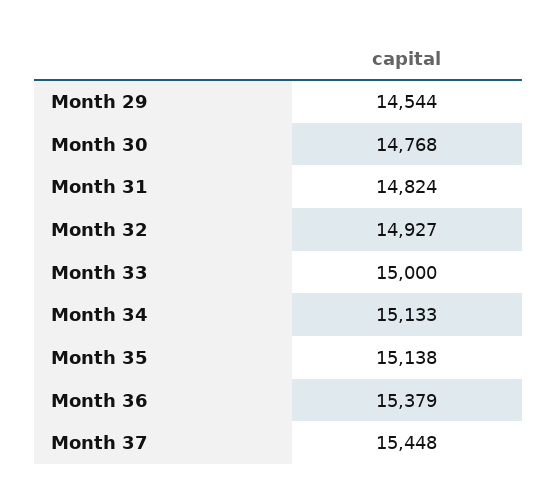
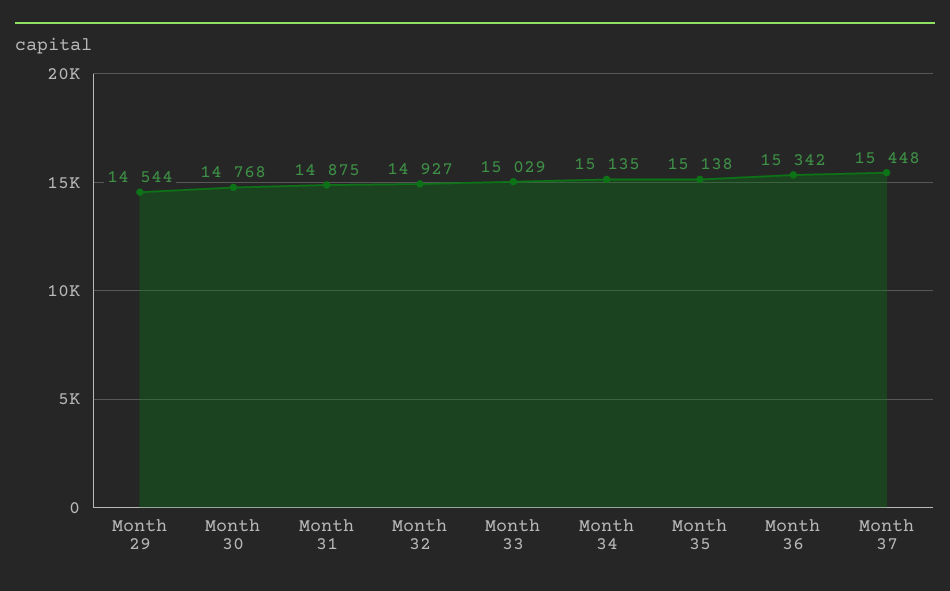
  {
    "Month 29": 14544,
    "Month 30": 14768,
-   "Month 31": 14824,
+   "Month 31": 14875,
    "Month 32": 14927,
-   "Month 33": 15000,
+   "Month 33": 15029,
-   "Month 34": 15133,
+   "Month 34": 15135,
    "Month 35": 15138,
-   "Month 36": 15379,
+   "Month 36": 15342,
    "Month 37": 15448
  }

